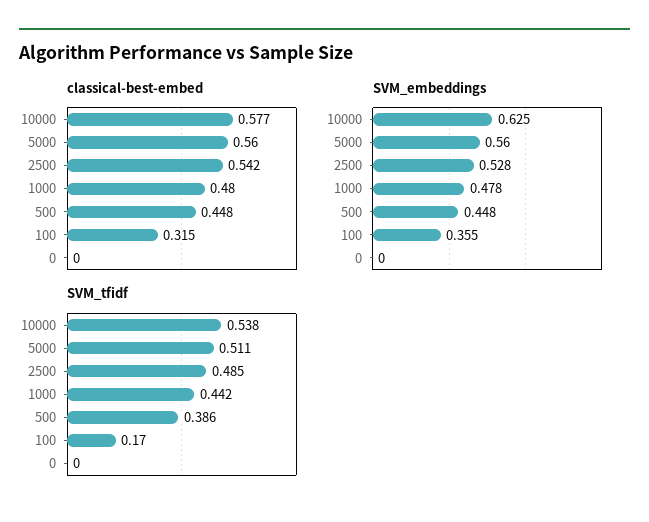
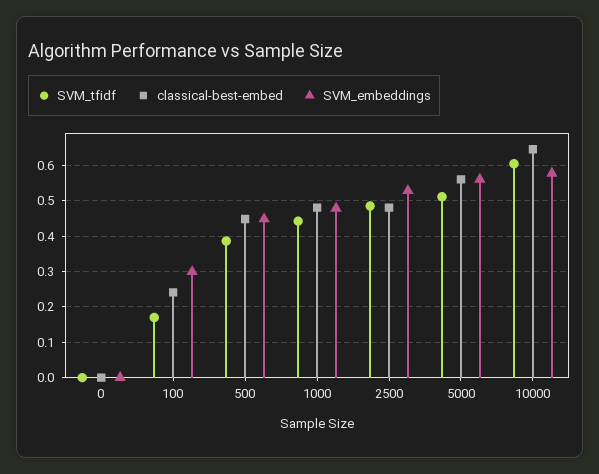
  {
    "classical-best-embed": {
-     "10000": 0.577,
+     "10000": 0.64,
      "5000": 0.56,
-     "2500": 0.542,
+     "2500": 0.48,
      "1000": 0.48,
      "500": 0.448,
-     "100": 0.315,
+     "100": 0.24,
      "0": 0
    },
    "SVM_embeddings": {
-     "10000": 0.625,
+     "10000": 0.58,
      "5000": 0.56,
      "2500": 0.528,
      "1000": 0.478,
      "500": 0.448,
-     "100": 0.355,
+     "100": 0.3,
      "0": 0
    },
    "SVM_tfidf": {
-     "10000": 0.538,
+     "10000": 0.6,
      "5000": 0.511,
      "2500": 0.485,
      "1000": 0.442,
      "500": 0.386,
      "100": 0.17,
      "0": 0
    }
  }

